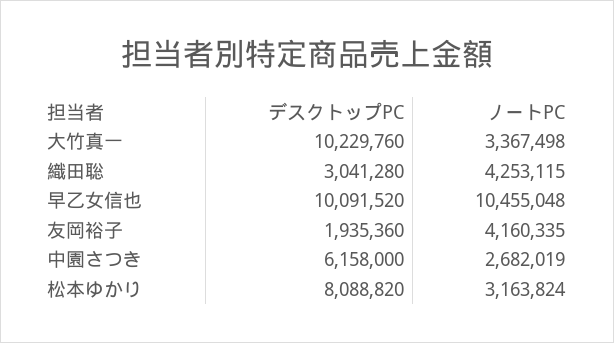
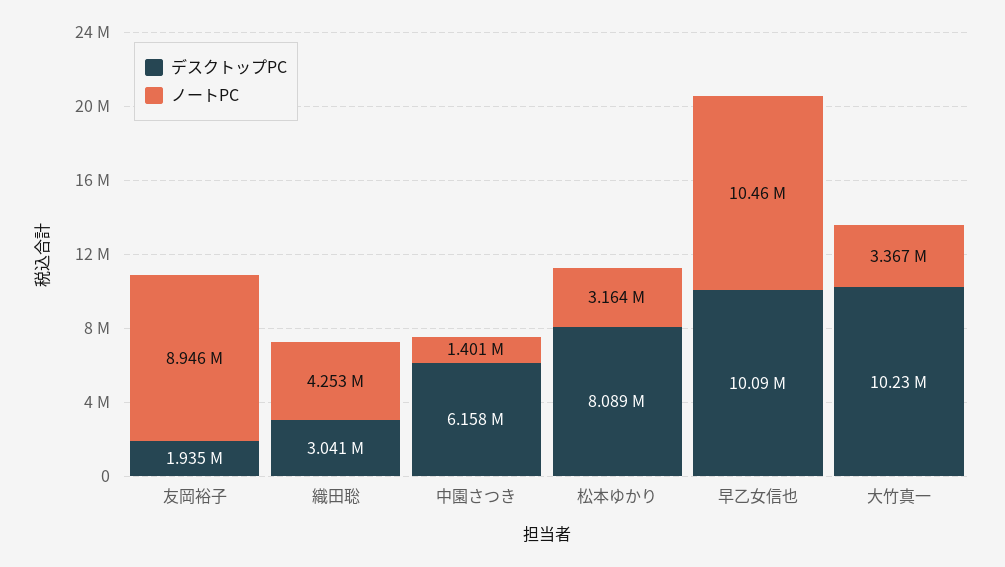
  {
    "デスクトップPC": {
      "大竹真一": 10229760,
      "織田聡": 3041280,
      "早乙女信也": 10091520,
      "友岡裕子": 1935360,
      "中園さつき": 6158000,
      "松本ゆかり": 8088820
    },
    "ノートPC": {
      "大竹真一": 3367498,
      "織田聡": 4253115,
      "早乙女信也": 10455048,
-     "友岡裕子": 4160335,
+     "友岡裕子": 8946000,
-     "中園さつき": 2682019,
+     "中園さつき": 1401000,
      "松本ゆかり": 3163824
    }
  }

